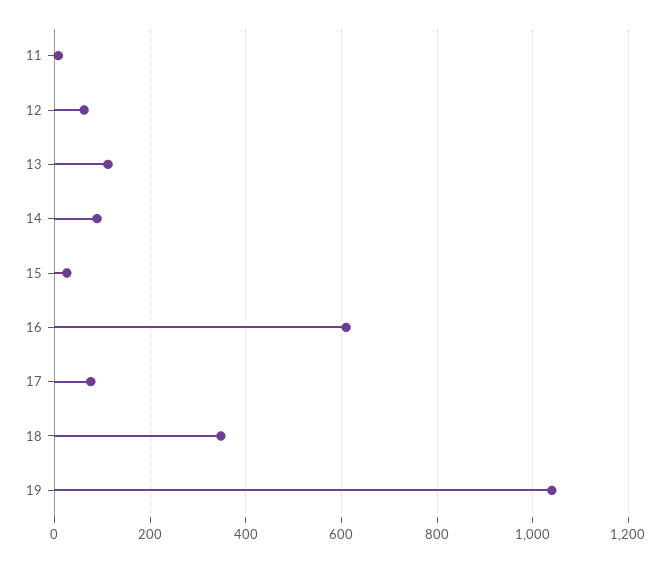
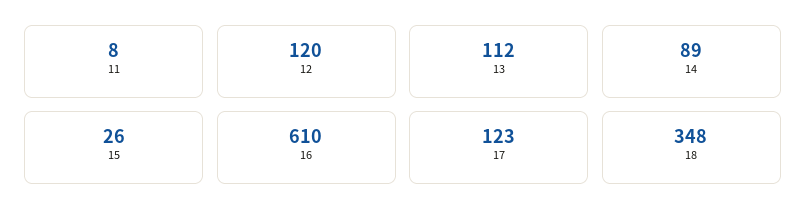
  {
    "11": 8,
-   "12": 60,
+   "12": 120,
    "13": 112,
    "14": 89,
    "15": 26,
    "16": 610,
-   "17": 80,
+   "17": 123,
-   "18": 348,
+   "18": 348
-   "19": 1040
  }

